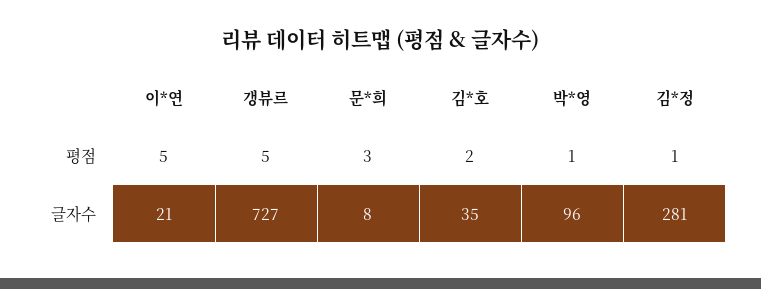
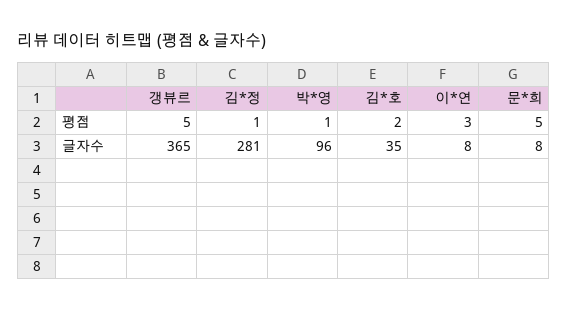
  {
    "이*연": {
-     "평점": 5,
+     "평점": 3,
-     "글자수": 21
+     "글자수": 8
    },
    "갱뷰르": {
      "평점": 5,
-     "글자수": 727
+     "글자수": 365
    },
    "문*희": {
-     "평점": 3,
+     "평점": 5,
      "글자수": 8
    },
    "김*호": {
      "평점": 2,
      "글자수": 35
    },
    "박*영": {
      "평점": 1,
      "글자수": 96
    },
    "김*정": {
      "평점": 1,
      "글자수": 281
    }
  }

